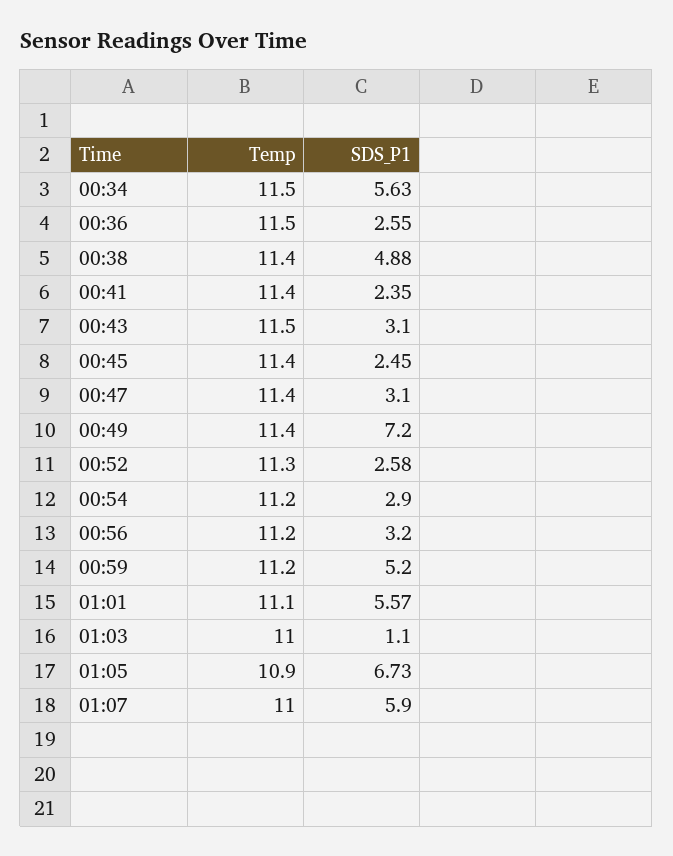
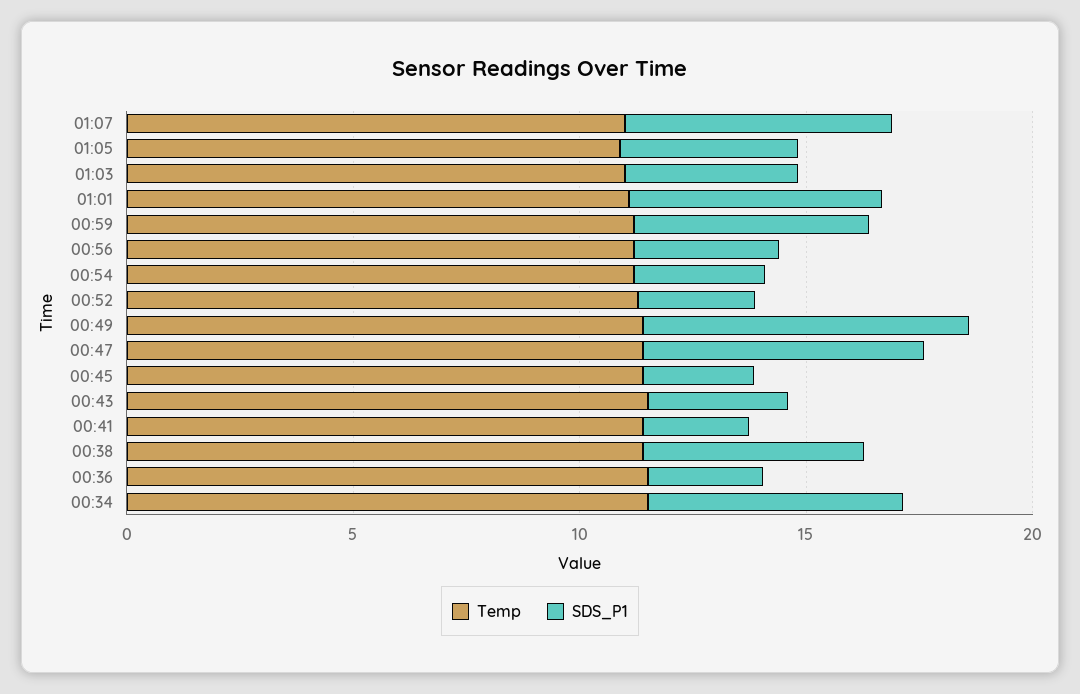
  {
    "Temp": {
      "00:34": 11.5,
      "00:36": 11.5,
      "00:38": 11.4,
      "00:41": 11.4,
      "00:43": 11.5,
      "00:45": 11.4,
      "00:47": 11.4,
      "00:49": 11.4,
      "00:52": 11.3,
      "00:54": 11.2,
      "00:56": 11.2,
      "00:59": 11.2,
      "01:01": 11.1,
      "01:03": 11,
      "01:05": 10.9,
      "01:07": 11
    },
    "SDS_P1": {
      "00:34": 5.63,
      "00:36": 2.55,
      "00:38": 4.88,
      "00:41": 2.35,
      "00:43": 3.1,
      "00:45": 2.45,
-     "00:47": 3.1,
+     "00:47": 6,
      "00:49": 7.2,
      "00:52": 2.58,
      "00:54": 2.9,
      "00:56": 3.2,
      "00:59": 5.2,
      "01:01": 5.57,
-     "01:03": 1.1,
+     "01:03": 4,
-     "01:05": 6.73,
+     "01:05": 4,
      "01:07": 5.9
    }
  }

